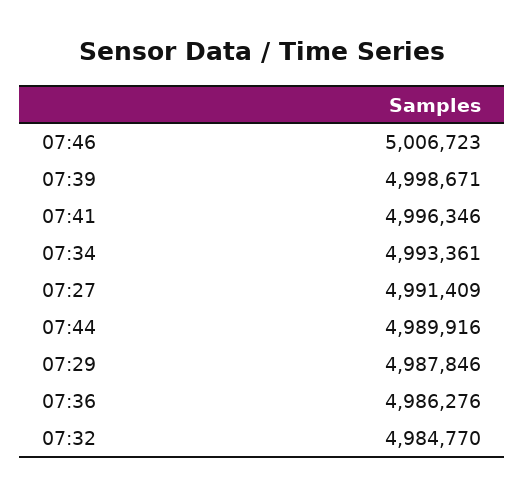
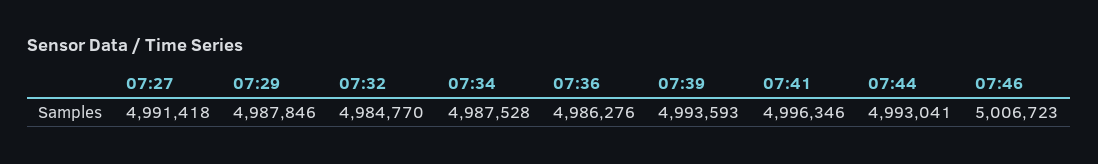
  {
    "07:46": 5006723,
-   "07:39": 4998671,
+   "07:39": 4993593,
    "07:41": 4996346,
-   "07:34": 4993361,
+   "07:34": 4987528,
-   "07:27": 4991409,
+   "07:27": 4991418,
-   "07:44": 4989916,
+   "07:44": 4993041,
    "07:29": 4987846,
    "07:36": 4986276,
    "07:32": 4984770
  }

